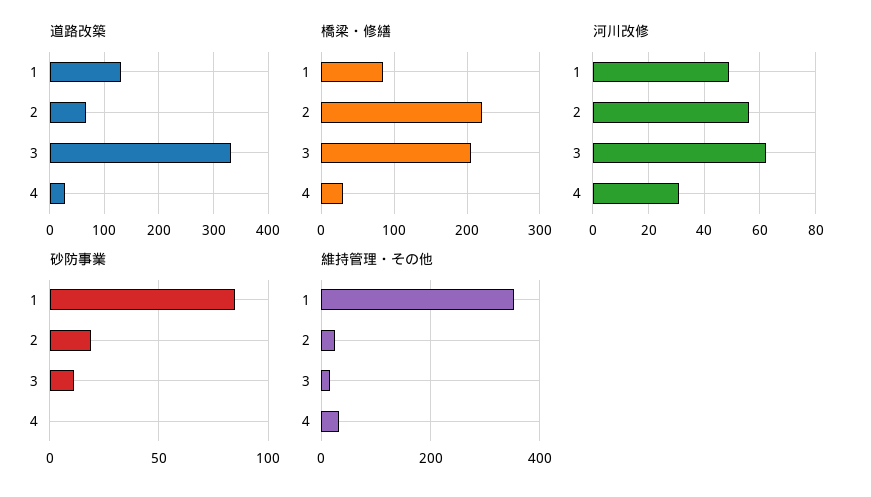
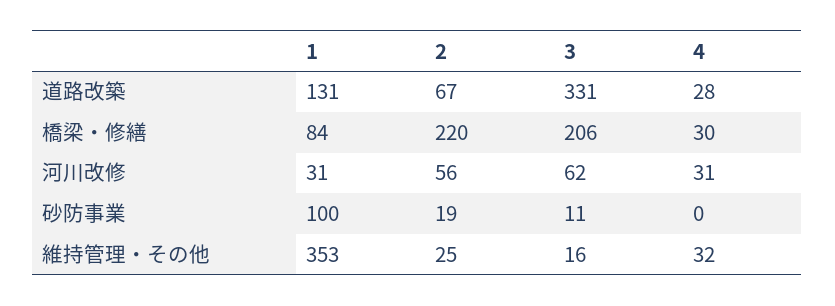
  {
    "道路改築": {
      "1": 131,
      "2": 67,
      "3": 331,
      "4": 28
    },
    "橋梁・修繕": {
      "1": 84,
      "2": 220,
      "3": 206,
      "4": 30
    },
    "河川改修": {
-     "1": 50,
+     "1": 31,
      "2": 56,
      "3": 62,
      "4": 31
    },
    "砂防事業": {
-     "1": 85,
+     "1": 100,
      "2": 19,
      "3": 11,
      "4": 0
    },
    "維持管理・その他": {
      "1": 353,
      "2": 25,
      "3": 16,
      "4": 32
    }
  }

